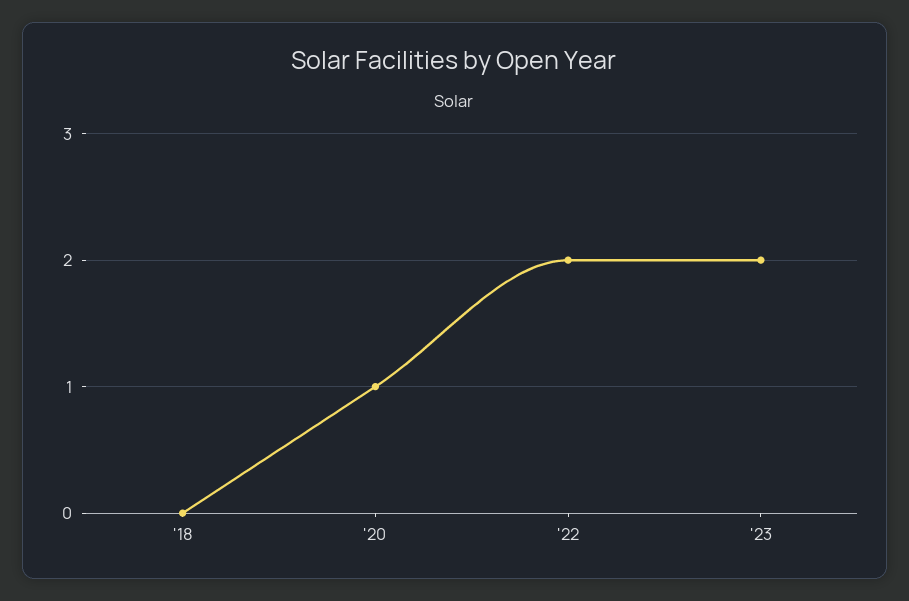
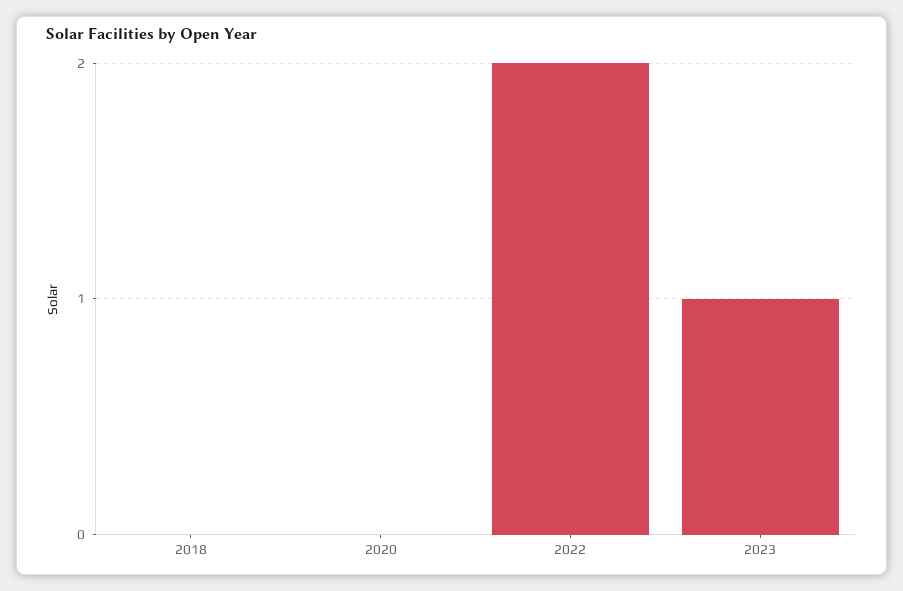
  {
    "'18": 0,
-   "'20": 1,
+   "'20": 0,
    "'22": 2,
-   "'23": 2
+   "'23": 1
  }

